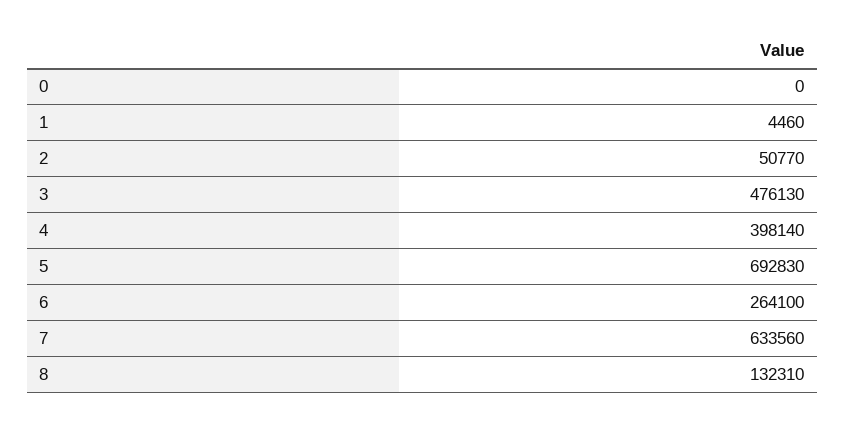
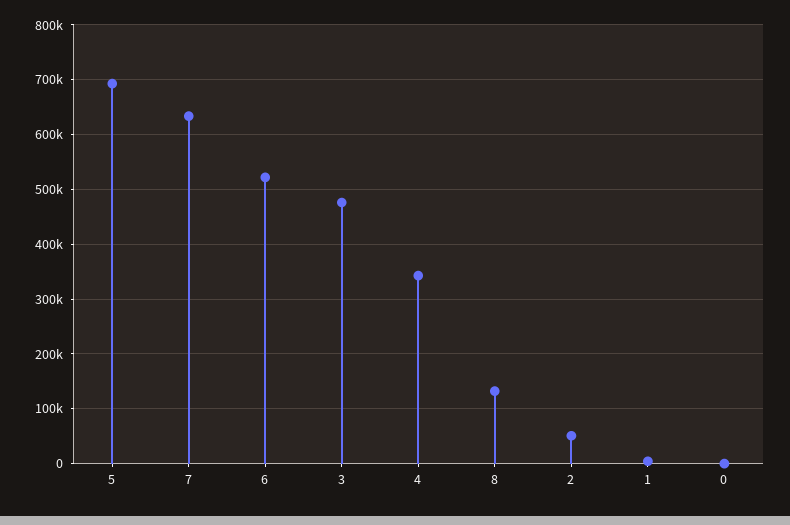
  {
    "0": 0,
    "1": 4460,
    "2": 50770,
    "3": 476130,
-   "4": 398140,
+   "4": 340000,
    "5": 692830,
-   "6": 264100,
+   "6": 520000,
    "7": 633560,
    "8": 132310
  }

